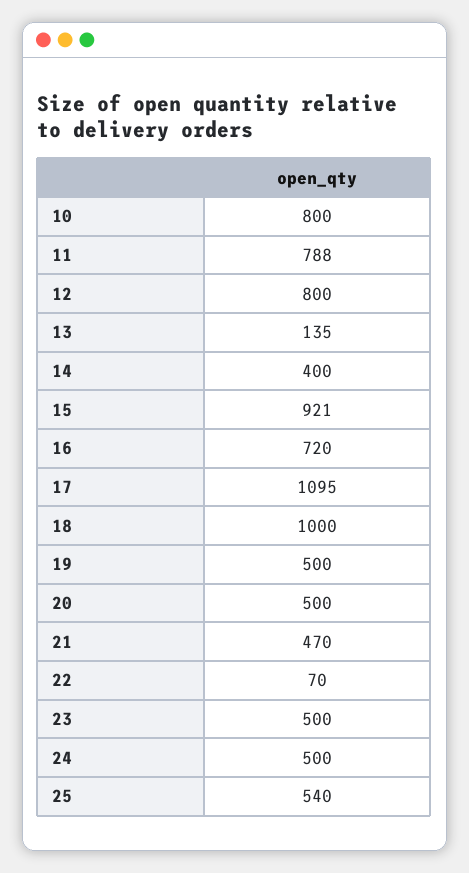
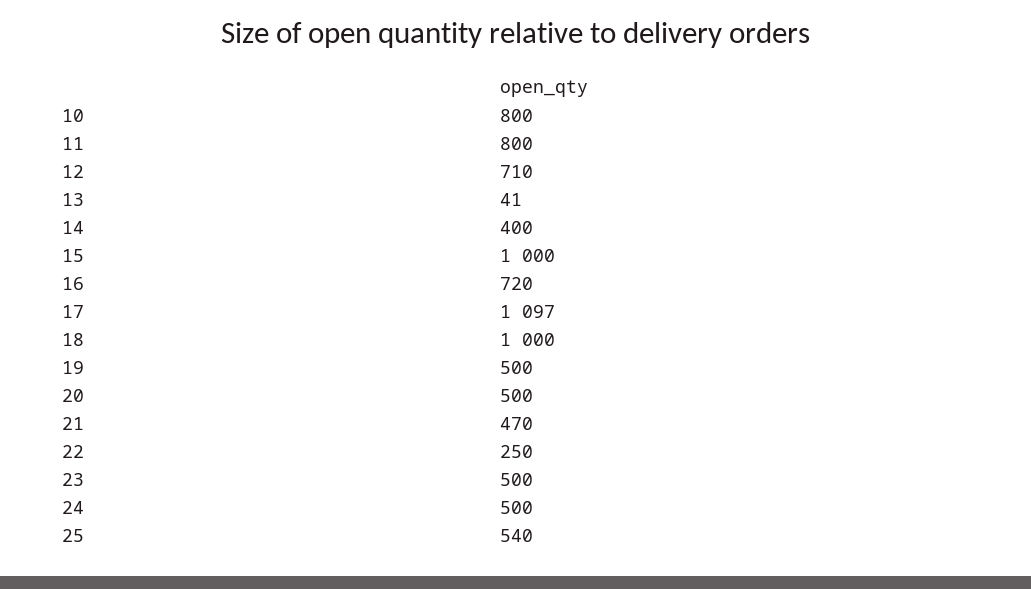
  {
    "10": 800,
-   "11": 788,
+   "11": 800,
-   "12": 800,
+   "12": 710,
-   "13": 135,
+   "13": 41,
    "14": 400,
-   "15": 921,
+   "15": 1000,
    "16": 720,
-   "17": 1095,
+   "17": 1097,
    "18": 1000,
    "19": 500,
    "20": 500,
    "21": 470,
-   "22": 70,
+   "22": 250,
    "23": 500,
    "24": 500,
    "25": 540
  }

